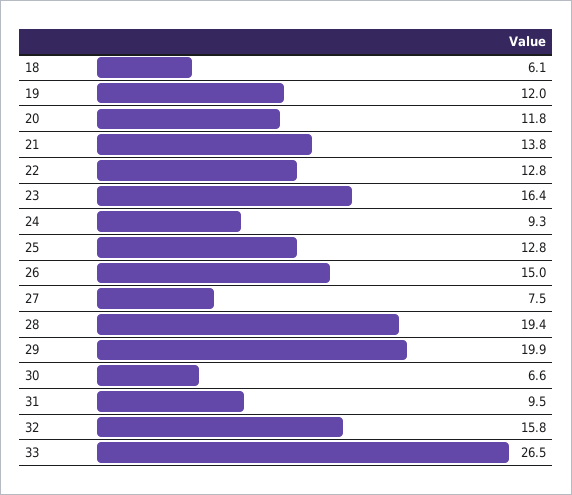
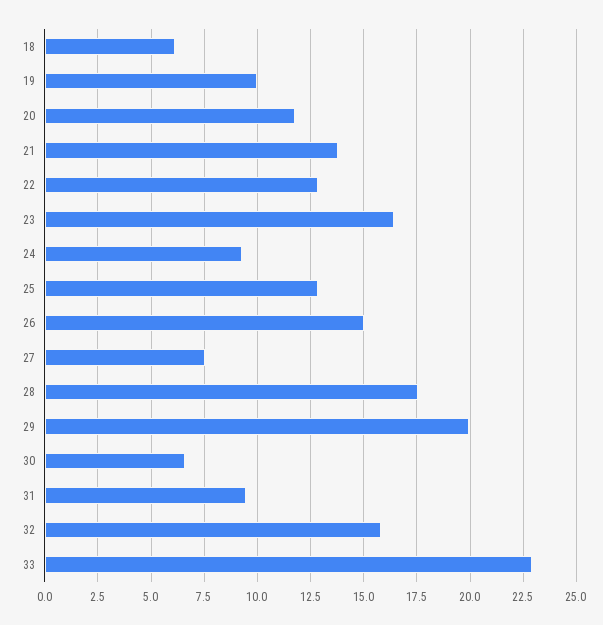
  {
    "18": 6.1,
-   "19": 12,
+   "19": 10,
    "20": 11.8,
    "21": 13.8,
    "22": 12.8,
    "23": 16.4,
    "24": 9.3,
    "25": 12.8,
    "26": 15,
    "27": 7.5,
-   "28": 19.4,
+   "28": 17.5,
    "29": 19.9,
    "30": 6.6,
    "31": 9.5,
    "32": 15.8,
-   "33": 26.5
+   "33": 23
  }

